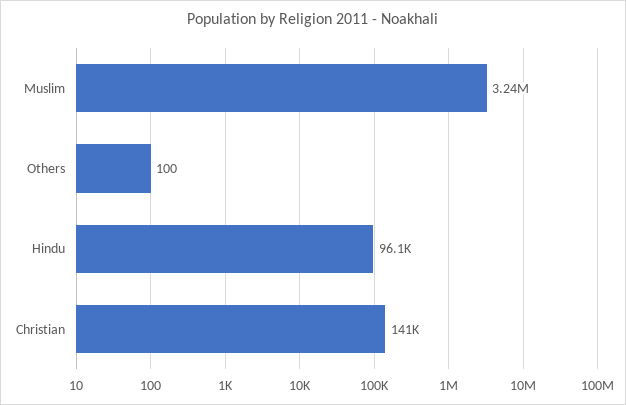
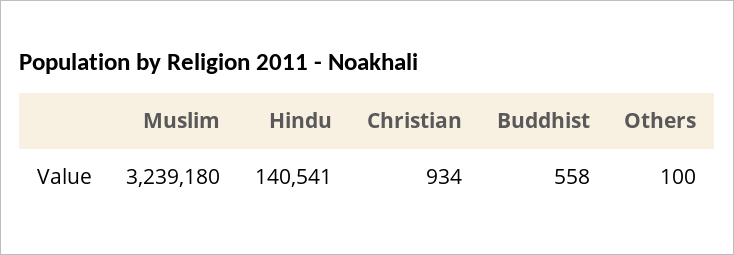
  {
    "Muslim": 3239180,
    "Others": 100,
-   "Hindu": 96100,
+   "Hindu": 140541,
-   "Christian": 141000
+   "Christian": 934,
+   "Buddhist": 558
  }

